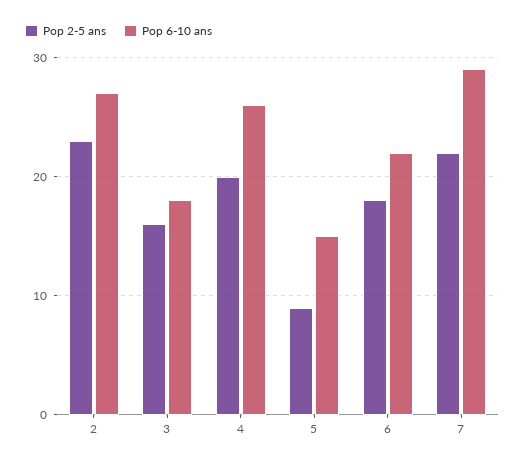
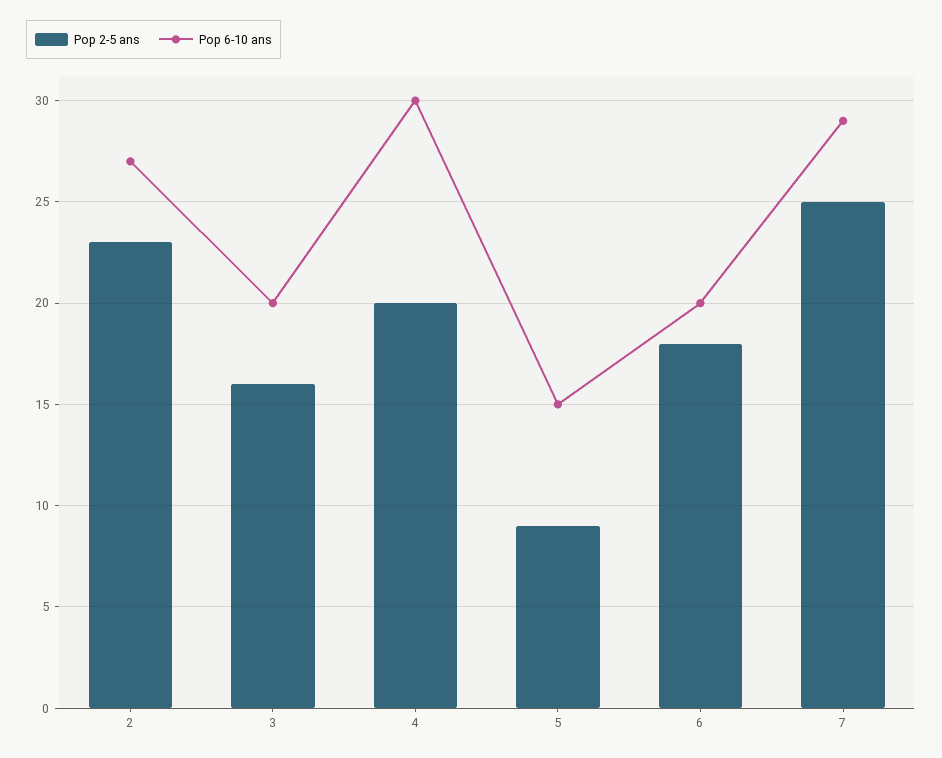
  {
    "Pop 2-5 ans": {
      "2": 23,
      "3": 16,
      "4": 20,
      "5": 9,
      "6": 18,
-     "7": 22
+     "7": 25
    },
    "Pop 6-10 ans": {
      "2": 27,
-     "3": 18,
+     "3": 20,
-     "4": 26,
+     "4": 30,
      "5": 15,
-     "6": 22,
+     "6": 20,
      "7": 29
    }
  }

